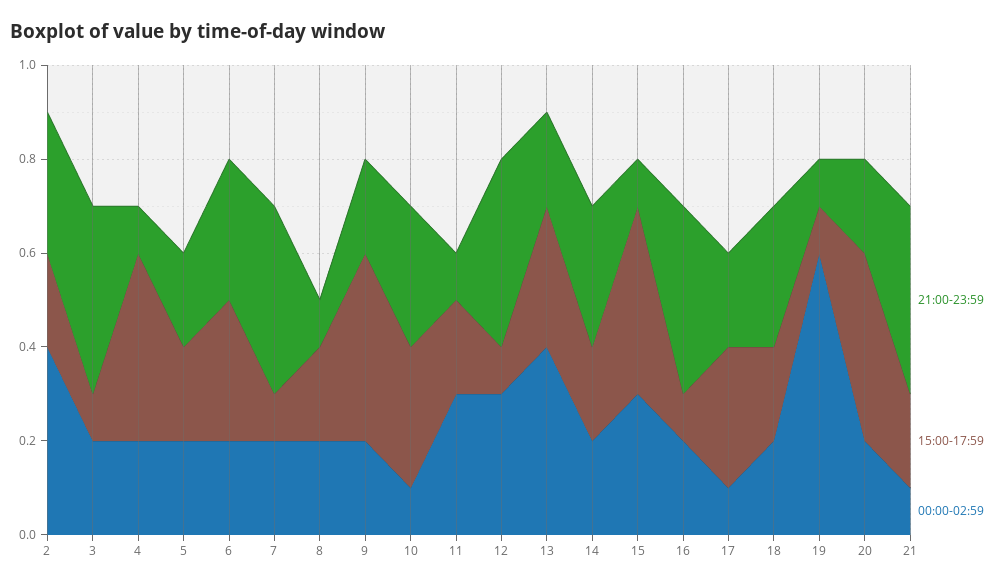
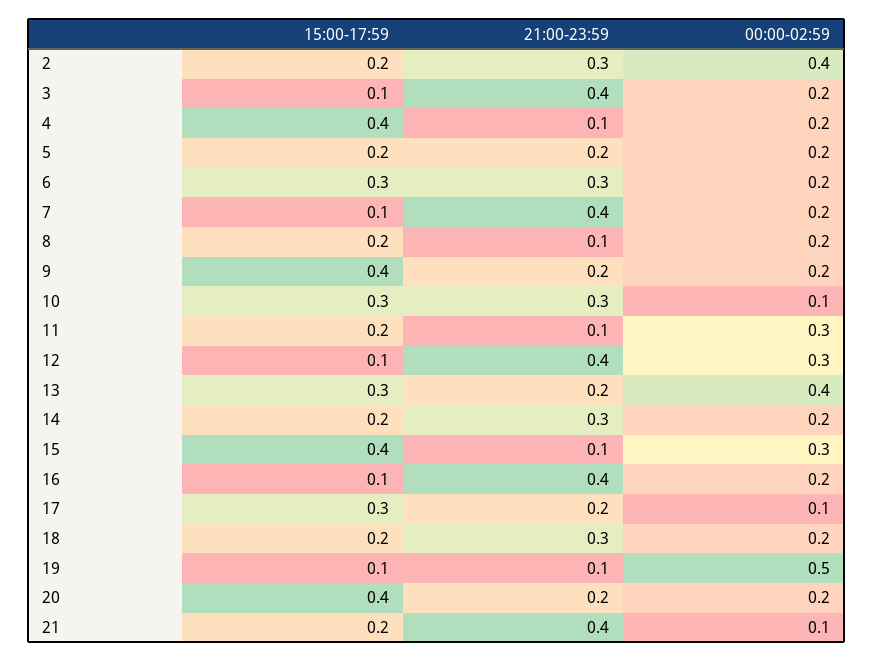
  {
    "21:00-23:59": {
      "2": 0.3,
      "3": 0.4,
      "4": 0.1,
      "5": 0.2,
      "6": 0.3,
      "7": 0.4,
      "8": 0.1,
      "9": 0.2,
      "10": 0.3,
      "11": 0.1,
      "12": 0.4,
      "13": 0.2,
      "14": 0.3,
      "15": 0.1,
      "16": 0.4,
      "17": 0.2,
      "18": 0.3,
      "19": 0.1,
      "20": 0.2,
      "21": 0.4
    },
    "15:00-17:59": {
      "2": 0.2,
      "3": 0.1,
      "4": 0.4,
      "5": 0.2,
      "6": 0.3,
      "7": 0.1,
      "8": 0.2,
      "9": 0.4,
      "10": 0.3,
      "11": 0.2,
      "12": 0.1,
      "13": 0.3,
      "14": 0.2,
      "15": 0.4,
      "16": 0.1,
      "17": 0.3,
      "18": 0.2,
      "19": 0.1,
      "20": 0.4,
      "21": 0.2
    },
    "00:00-02:59": {
      "2": 0.4,
      "3": 0.2,
      "4": 0.2,
      "5": 0.2,
      "6": 0.2,
      "7": 0.2,
      "8": 0.2,
      "9": 0.2,
      "10": 0.1,
      "11": 0.3,
      "12": 0.3,
      "13": 0.4,
      "14": 0.2,
      "15": 0.3,
      "16": 0.2,
      "17": 0.1,
      "18": 0.2,
-     "19": 0.6,
+     "19": 0.5,
      "20": 0.2,
      "21": 0.1
    }
  }

